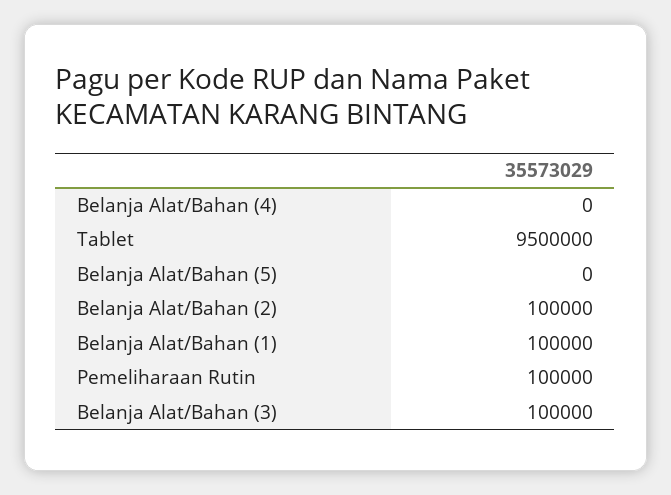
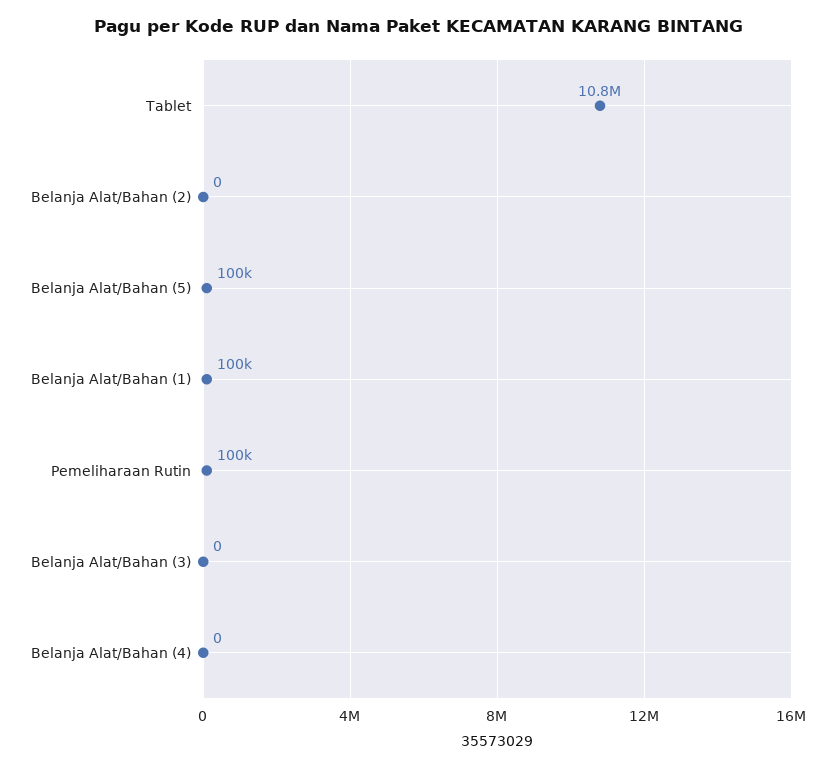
  {
    "Belanja Alat/Bahan (4)": 0,
-   "Tablet": 9500000,
+   "Tablet": 10800000,
-   "Belanja Alat/Bahan (5)": 0,
+   "Belanja Alat/Bahan (5)": 100000,
-   "Belanja Alat/Bahan (2)": 100000,
+   "Belanja Alat/Bahan (2)": 0,
    "Belanja Alat/Bahan (1)": 100000,
    "Pemeliharaan Rutin": 100000,
-   "Belanja Alat/Bahan (3)": 100000
+   "Belanja Alat/Bahan (3)": 0
  }

